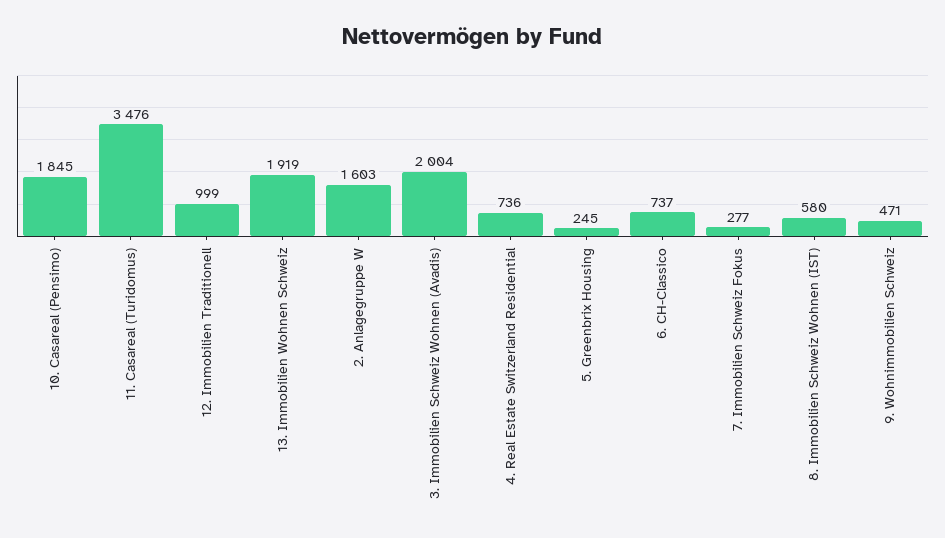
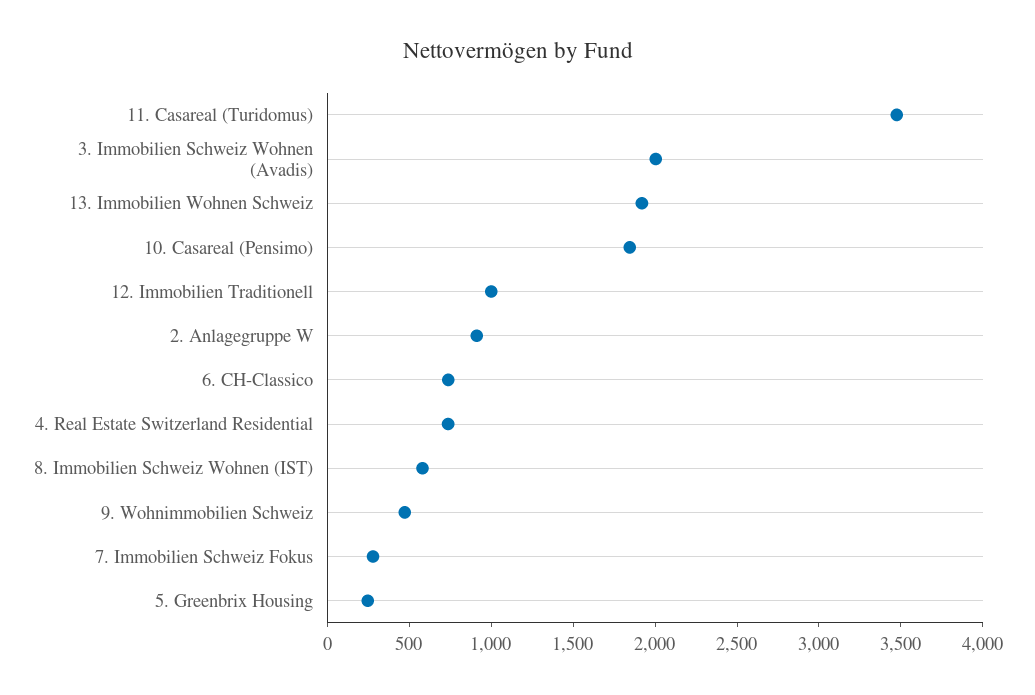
  {
    "10. Casareal (Pensimo)": 1845,
    "11. Casareal (Turidomus)": 3476,
    "12. Immobilien Traditionell": 999,
    "13. Immobilien Wohnen Schweiz": 1919,
-   "2. Anlagegruppe W": 1603,
+   "2. Anlagegruppe W": 900,
    "3. Immobilien Schweiz Wohnen (Avadis)": 2004,
    "4. Real Estate Switzerland Residential": 736,
    "5. Greenbrix Housing": 245,
    "6. CH-Classico": 737,
    "7. Immobilien Schweiz Fokus": 277,
    "8. Immobilien Schweiz Wohnen (IST)": 580,
    "9. Wohnimmobilien Schweiz": 471
  }

